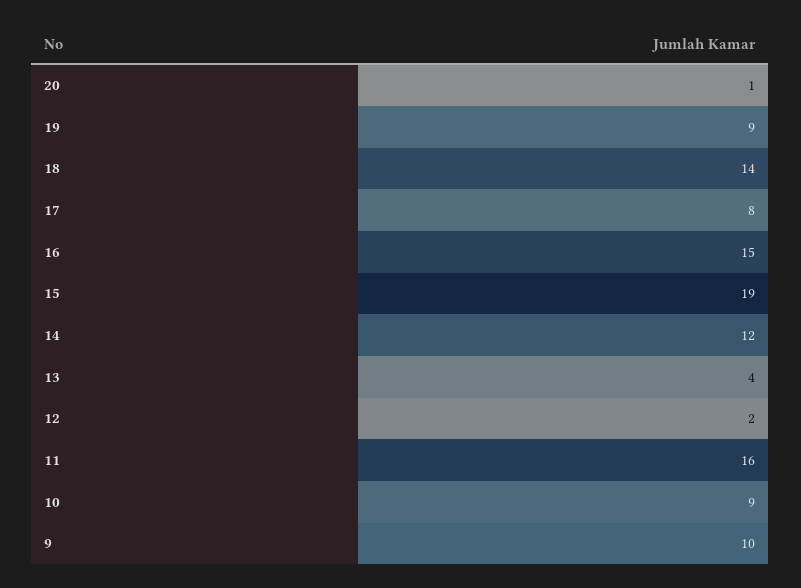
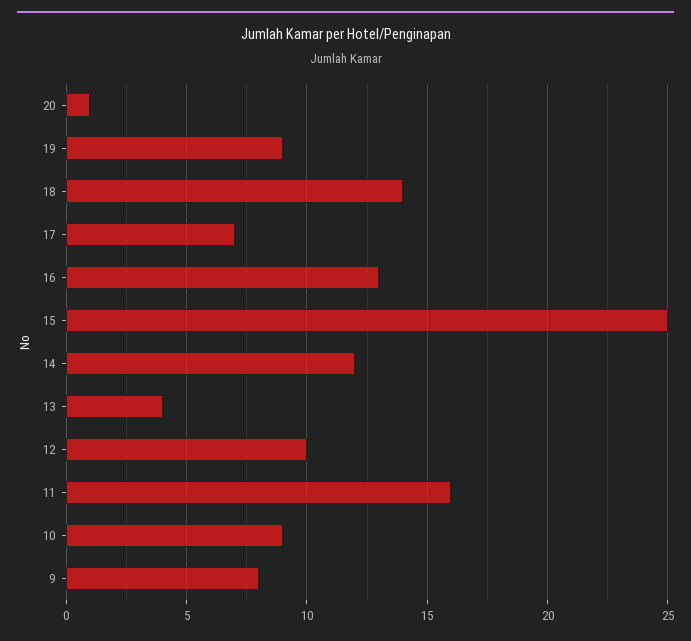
  {
    "20": 1,
    "19": 9,
    "18": 14,
-   "17": 8,
+   "17": 7,
-   "16": 15,
+   "16": 13,
-   "15": 19,
+   "15": 25,
    "14": 12,
    "13": 4,
-   "12": 2,
+   "12": 10,
    "11": 16,
    "10": 9,
-   "9": 10
+   "9": 8
  }

